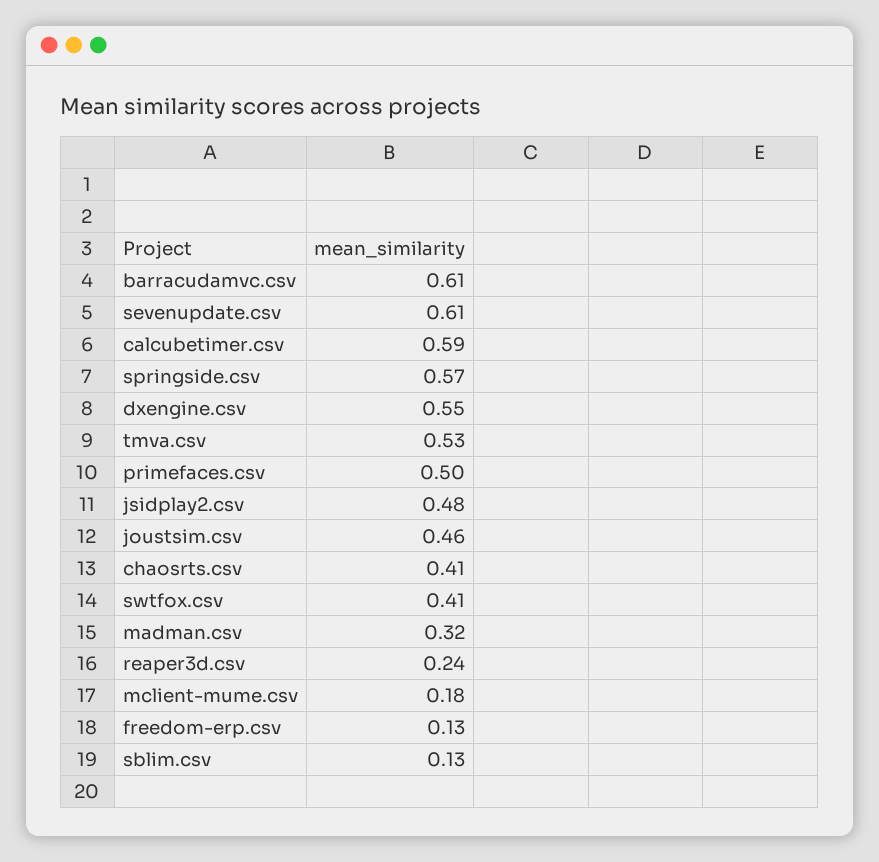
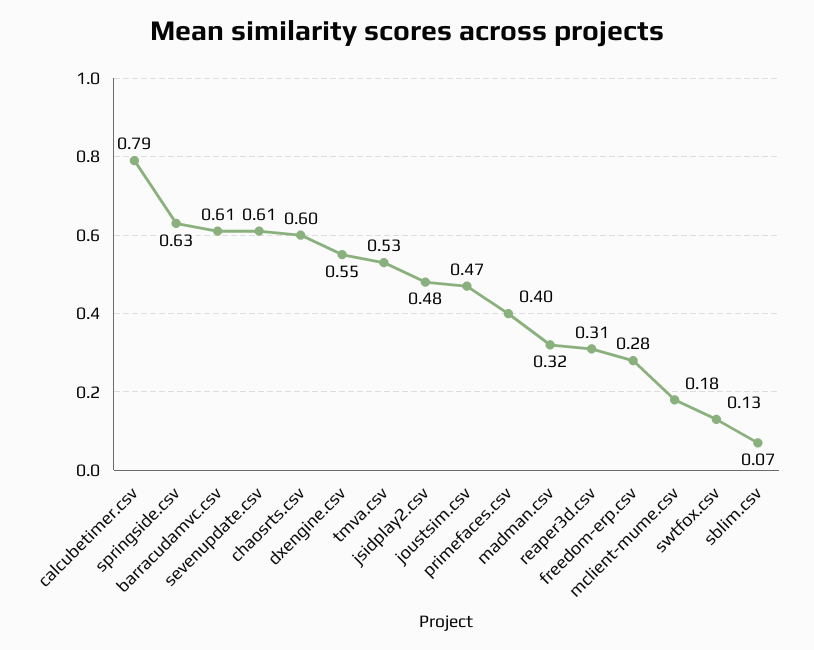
  {
    "barracudamvc.csv": 0.61,
    "sevenupdate.csv": 0.61,
-   "calcubetimer.csv": 0.59,
+   "calcubetimer.csv": 0.79,
-   "springside.csv": 0.57,
+   "springside.csv": 0.63,
    "dxengine.csv": 0.55,
    "tmva.csv": 0.53,
-   "primefaces.csv": 0.5,
+   "primefaces.csv": 0.4,
    "jsidplay2.csv": 0.48,
-   "joustsim.csv": 0.46,
+   "joustsim.csv": 0.47,
-   "chaosrts.csv": 0.41,
+   "chaosrts.csv": 0.6,
-   "swtfox.csv": 0.41,
+   "swtfox.csv": 0.13,
    "madman.csv": 0.32,
-   "reaper3d.csv": 0.24,
+   "reaper3d.csv": 0.31,
    "mclient-mume.csv": 0.18,
-   "freedom-erp.csv": 0.13,
+   "freedom-erp.csv": 0.28,
-   "sblim.csv": 0.13
+   "sblim.csv": 0.07
  }

